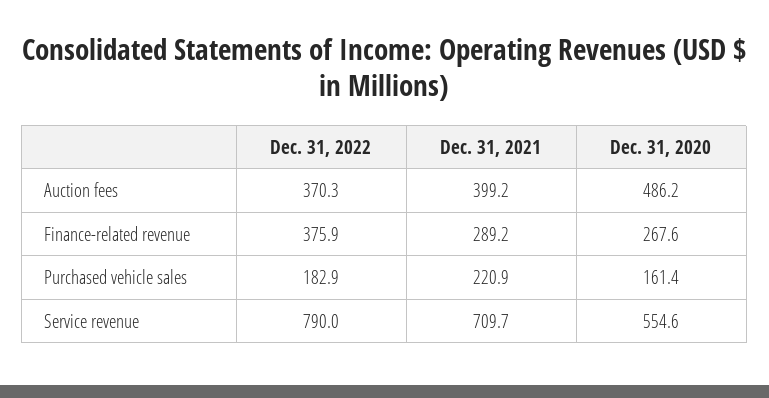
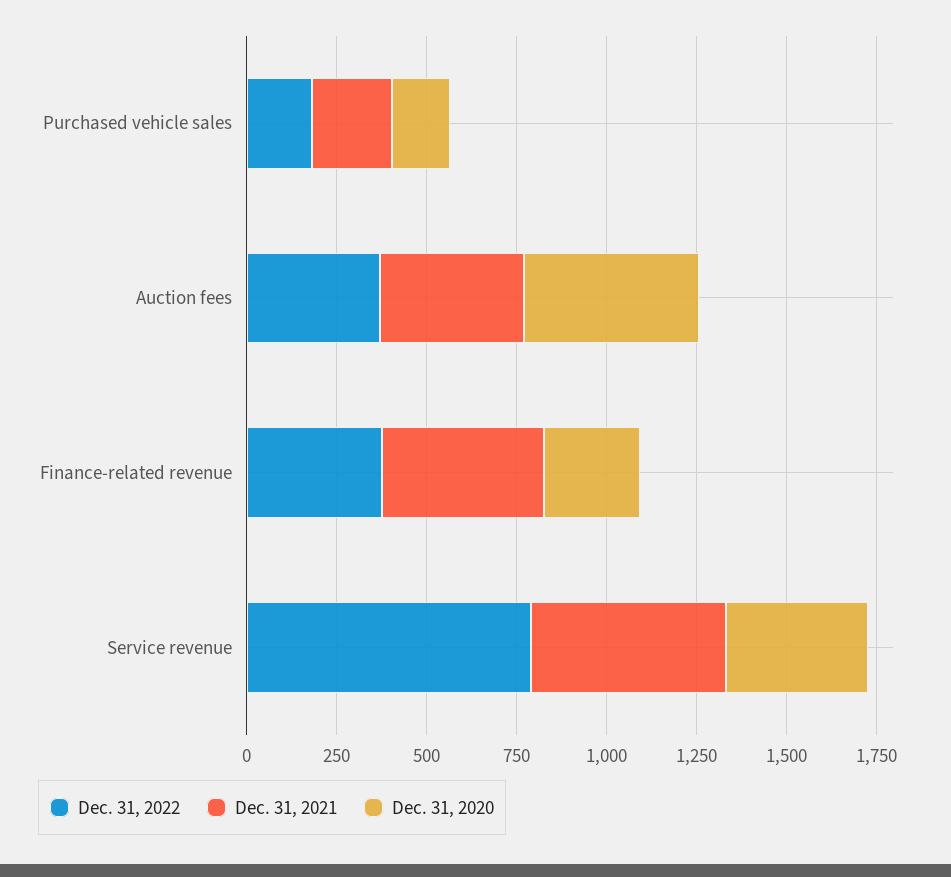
  {
    "Dec. 31, 2022": {
      "Auction fees": 370.3,
      "Finance-related revenue": 375.9,
      "Purchased vehicle sales": 182.9,
      "Service revenue": 790
    },
    "Dec. 31, 2021": {
      "Auction fees": 399.2,
-     "Finance-related revenue": 289.2,
+     "Finance-related revenue": 450,
      "Purchased vehicle sales": 220.9,
-     "Service revenue": 709.7
+     "Service revenue": 550
    },
    "Dec. 31, 2020": {
      "Auction fees": 486.2,
      "Finance-related revenue": 267.6,
      "Purchased vehicle sales": 161.4,
-     "Service revenue": 554.6
+     "Service revenue": 400
    }
  }

